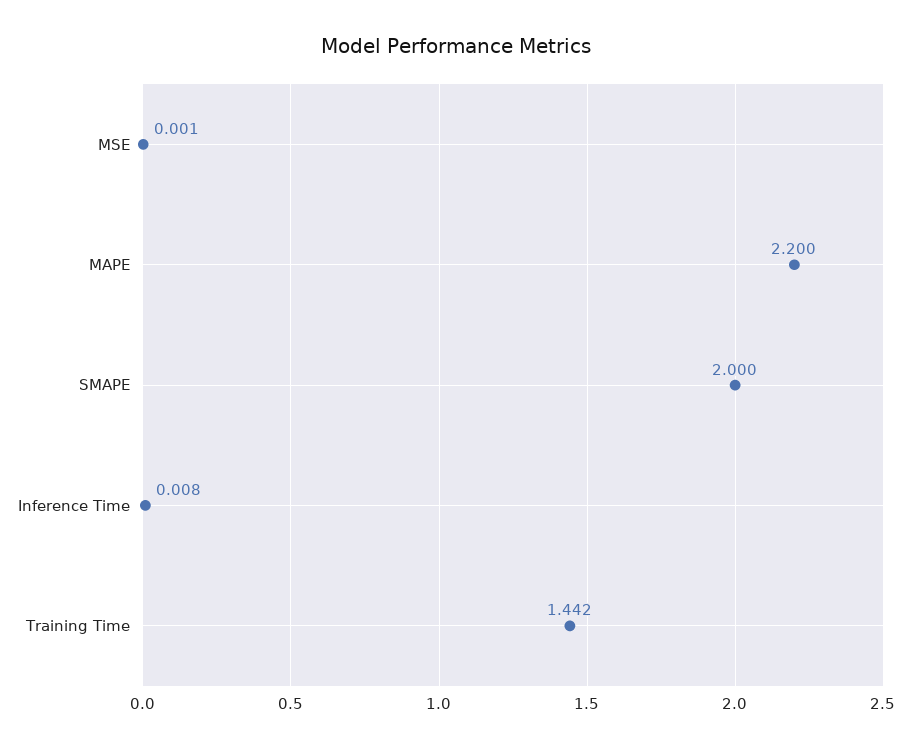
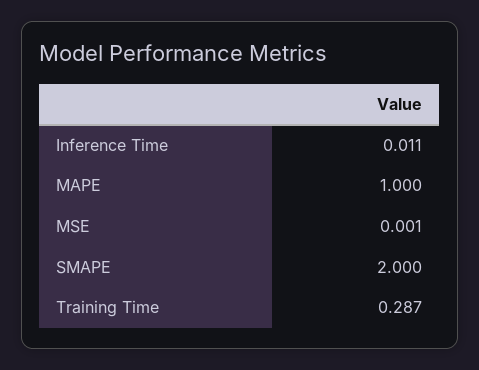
  {
    "MSE": 0.001,
-   "MAPE": 2.2,
+   "MAPE": 1,
    "SMAPE": 2,
-   "Inference Time": 0.008,
+   "Inference Time": 0.011,
-   "Training Time": 1.442
+   "Training Time": 0.287
  }

